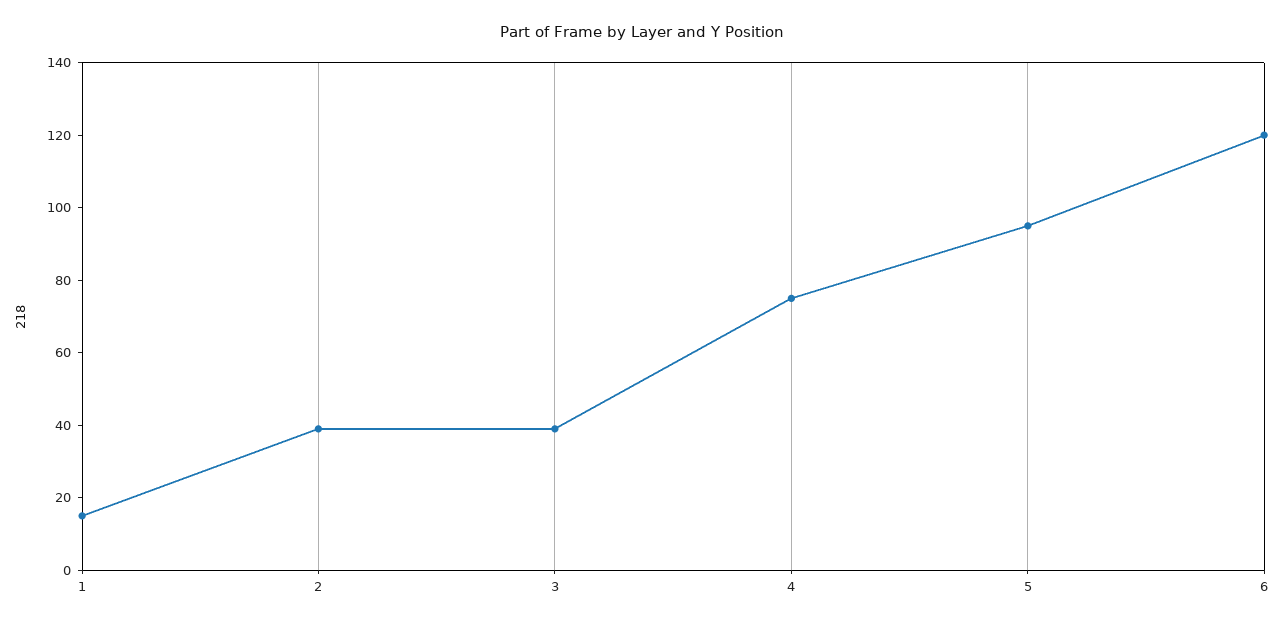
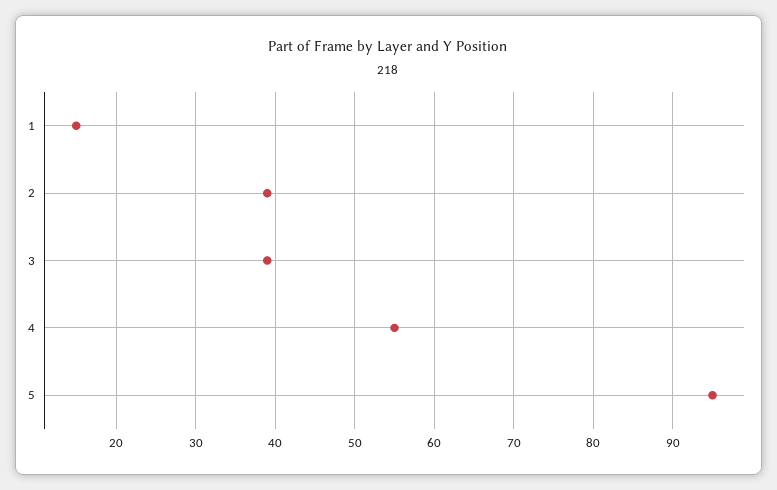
  {
    "1": 15,
    "2": 39,
    "3": 39,
-   "4": 75,
+   "4": 55,
-   "5": 95,
+   "5": 95
-   "6": 120
  }

